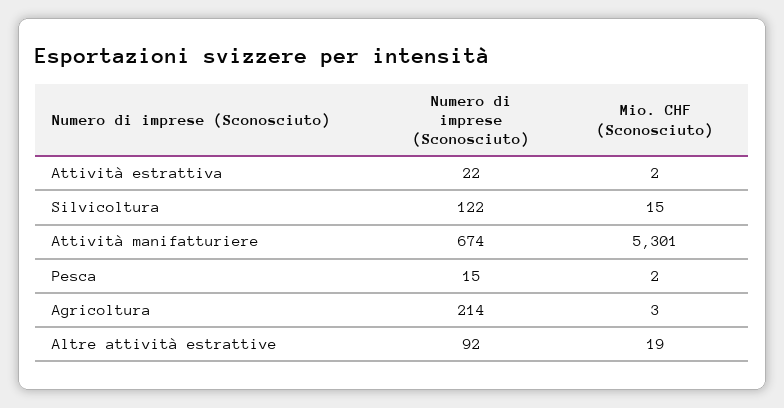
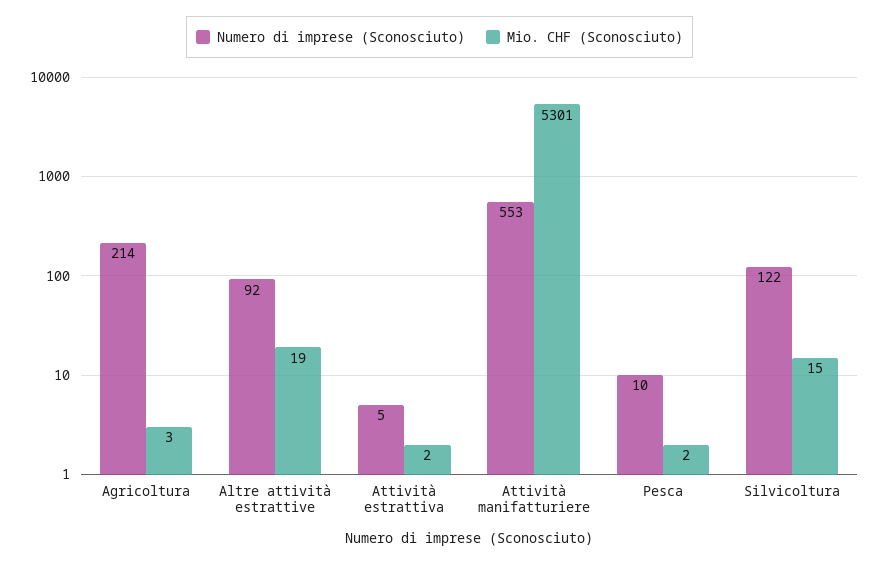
  {
    "Numero di imprese (Sconosciuto)": {
-     "Attività estrattiva": 22,
+     "Attività estrattiva": 5,
      "Silvicoltura": 122,
-     "Attività manifatturiere": 674,
+     "Attività manifatturiere": 553,
-     "Pesca": 15,
+     "Pesca": 10,
      "Agricoltura": 214,
      "Altre attività estrattive": 92
    },
    "Mio. CHF (Sconosciuto)": {
      "Attività estrattiva": 2,
      "Silvicoltura": 15,
      "Attività manifatturiere": 5301,
      "Pesca": 2,
      "Agricoltura": 3,
      "Altre attività estrattive": 19
    }
  }

